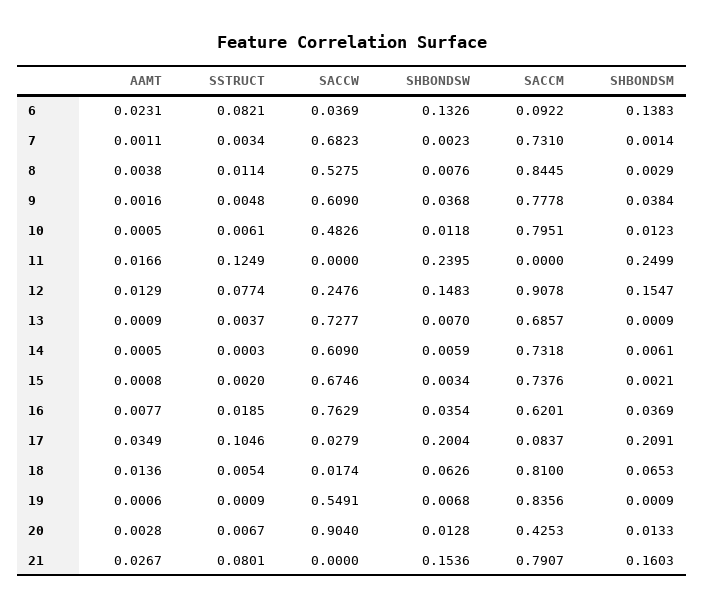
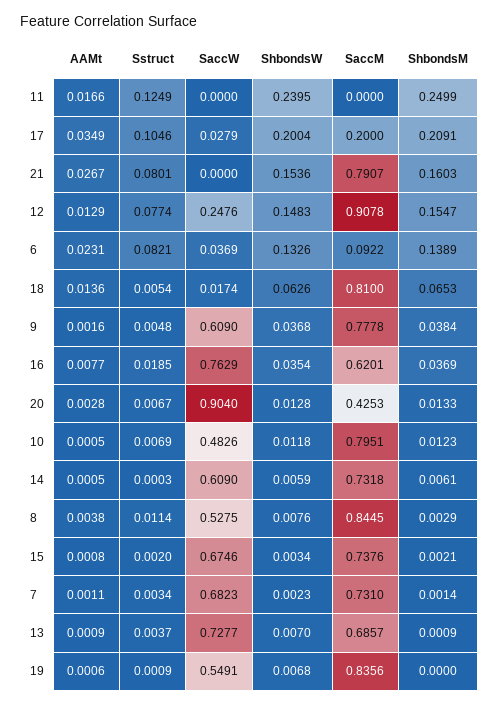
  {
    "AAMT": {
      "6": 0.0231,
      "7": 0.0011,
      "8": 0.0038,
      "9": 0.0016,
      "10": 0.0005,
      "11": 0.0166,
      "12": 0.0129,
      "13": 0.0009,
      "14": 0.0005,
      "15": 0.0008,
      "16": 0.0077,
      "17": 0.0349,
      "18": 0.0136,
      "19": 0.0006,
      "20": 0.0028,
      "21": 0.0267
    },
    "SSTRUCT": {
      "6": 0.0821,
      "7": 0.0034,
      "8": 0.0114,
      "9": 0.0048,
-     "10": 0.0061,
+     "10": 0.0069,
      "11": 0.1249,
      "12": 0.0774,
      "13": 0.0037,
      "14": 0.0003,
      "15": 0.002,
      "16": 0.0185,
      "17": 0.1046,
      "18": 0.0054,
      "19": 0.0009,
      "20": 0.0067,
      "21": 0.0801
    },
    "SACCW": {
      "6": 0.0369,
      "7": 0.6823,
      "8": 0.5275,
      "9": 0.609,
      "10": 0.4826,
      "11": 0,
      "12": 0.2476,
      "13": 0.7277,
      "14": 0.609,
      "15": 0.6746,
      "16": 0.7629,
      "17": 0.0279,
      "18": 0.0174,
      "19": 0.5491,
      "20": 0.904,
      "21": 0
    },
    "SHBONDSW": {
      "6": 0.1326,
      "7": 0.0023,
      "8": 0.0076,
      "9": 0.0368,
      "10": 0.0118,
      "11": 0.2395,
      "12": 0.1483,
      "13": 0.007,
      "14": 0.0059,
      "15": 0.0034,
      "16": 0.0354,
      "17": 0.2004,
      "18": 0.0626,
      "19": 0.0068,
      "20": 0.0128,
      "21": 0.1536
    },
    "SACCM": {
      "6": 0.0922,
      "7": 0.731,
      "8": 0.8445,
      "9": 0.7778,
      "10": 0.7951,
      "11": 0,
      "12": 0.9078,
      "13": 0.6857,
      "14": 0.7318,
      "15": 0.7376,
      "16": 0.6201,
-     "17": 0.0837,
+     "17": 0.2,
      "18": 0.81,
      "19": 0.8356,
      "20": 0.4253,
      "21": 0.7907
    },
    "SHBONDSM": {
-     "6": 0.1383,
+     "6": 0.1389,
      "7": 0.0014,
      "8": 0.0029,
      "9": 0.0384,
      "10": 0.0123,
      "11": 0.2499,
      "12": 0.1547,
      "13": 0.0009,
      "14": 0.0061,
      "15": 0.0021,
      "16": 0.0369,
      "17": 0.2091,
      "18": 0.0653,
-     "19": 0.0009,
+     "19": 0,
      "20": 0.0133,
      "21": 0.1603
    }
  }

